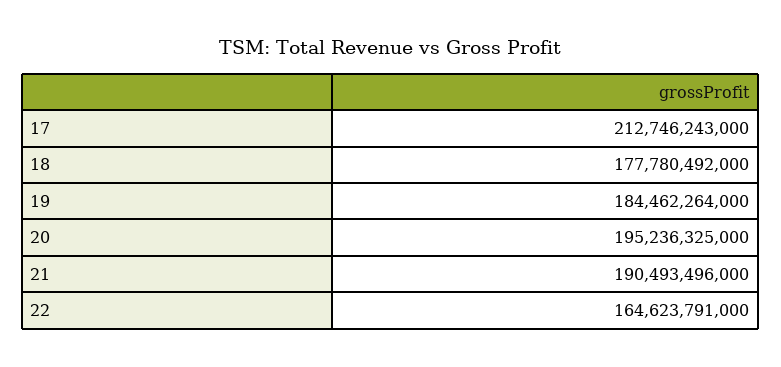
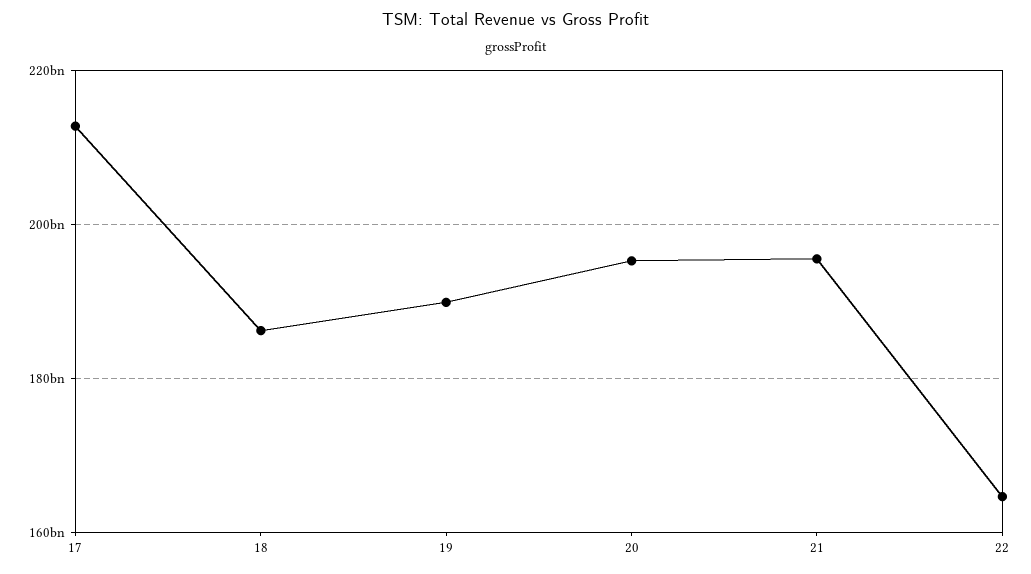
  {
    "17": 212746243000,
-   "18": 177780492000,
+   "18": 186000000000,
-   "19": 184462264000,
+   "19": 190000000000,
    "20": 195236325000,
-   "21": 190493496000,
+   "21": 196000000000,
    "22": 164623791000
  }

